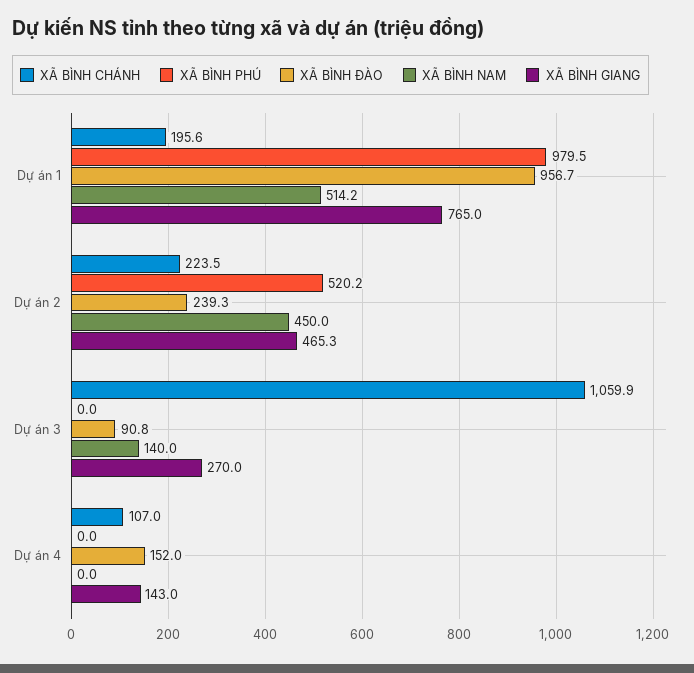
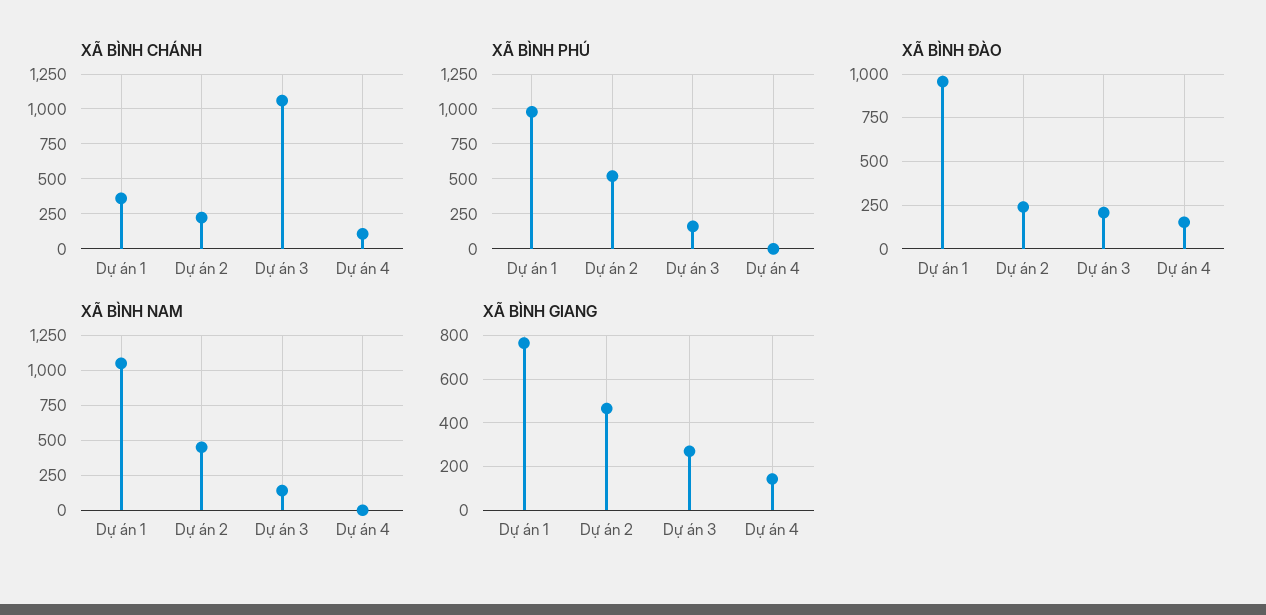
  {
    "XÃ BÌNH CHÁNH": {
-     "Dự án 1": 195.6,
+     "Dự án 1": 350,
      "Dự án 2": 223.5,
      "Dự án 3": 1059.9,
      "Dự án 4": 107
    },
    "XÃ BÌNH PHÚ": {
      "Dự án 1": 979.5,
      "Dự án 2": 520.2,
-     "Dự án 3": 0,
+     "Dự án 3": 150,
      "Dự án 4": 0
    },
    "XÃ BÌNH ĐÀO": {
      "Dự án 1": 956.7,
      "Dự án 2": 239.3,
-     "Dự án 3": 90.8,
+     "Dự án 3": 200,
      "Dự án 4": 152
    },
    "XÃ BÌNH NAM": {
-     "Dự án 1": 514.2,
+     "Dự án 1": 1050,
      "Dự án 2": 450,
      "Dự án 3": 140,
      "Dự án 4": 0
    },
    "XÃ BÌNH GIANG": {
      "Dự án 1": 765,
      "Dự án 2": 465.3,
      "Dự án 3": 270,
      "Dự án 4": 143
    }
  }

